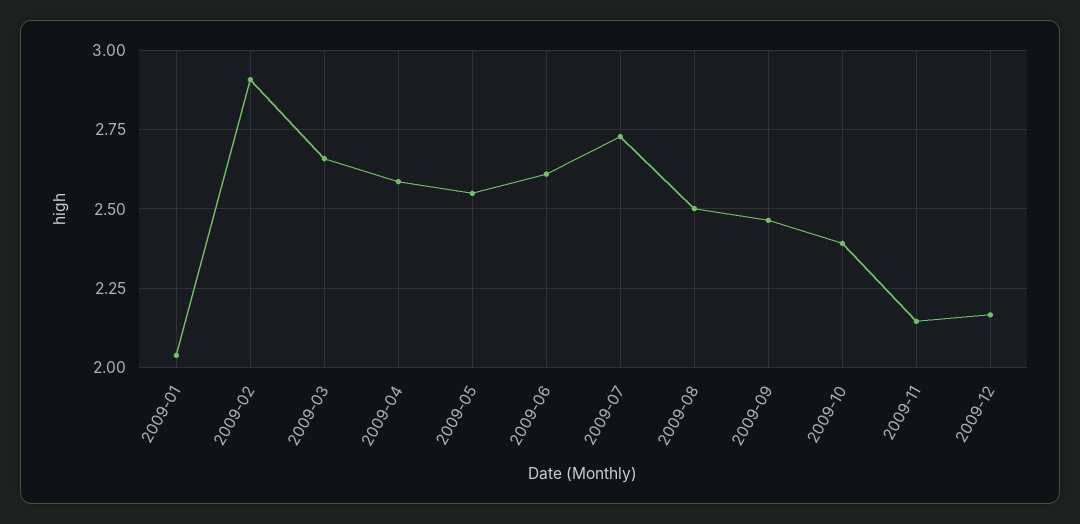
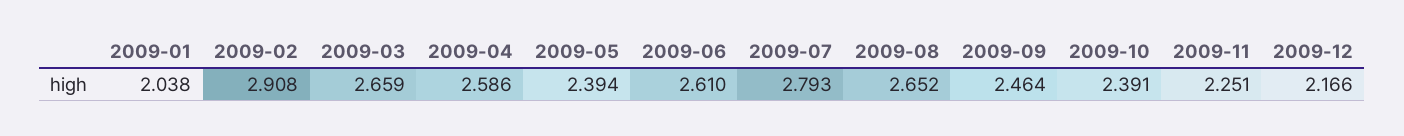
  {
    "2009-01": 2.038,
    "2009-02": 2.908,
    "2009-03": 2.659,
    "2009-04": 2.586,
-   "2009-05": 2.55,
+   "2009-05": 2.394,
    "2009-06": 2.61,
-   "2009-07": 2.725,
+   "2009-07": 2.793,
-   "2009-08": 2.5,
+   "2009-08": 2.652,
    "2009-09": 2.464,
    "2009-10": 2.391,
-   "2009-11": 2.15,
+   "2009-11": 2.251,
    "2009-12": 2.166
  }

